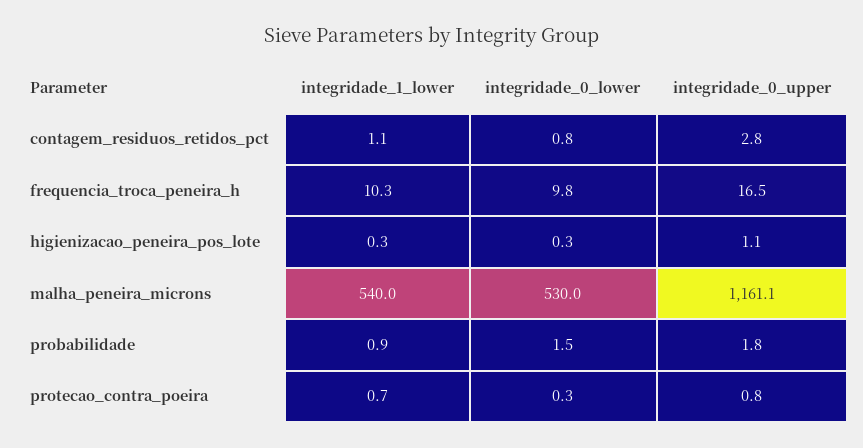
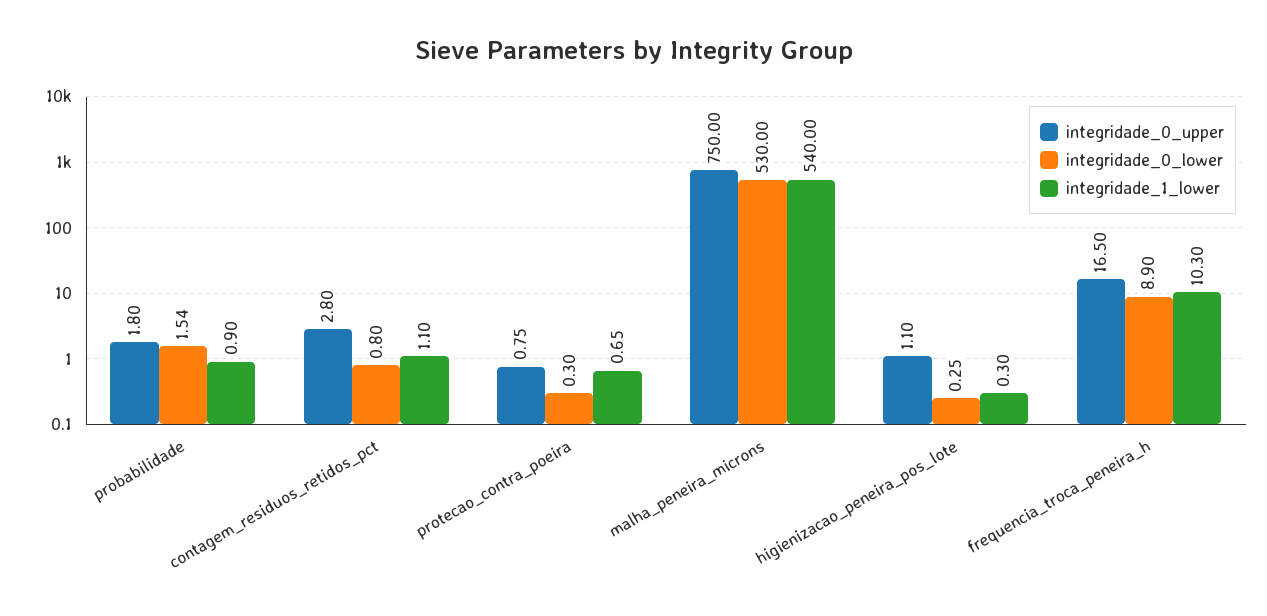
  {
    "integridade_1_lower": {
      "contagem_residuos_retidos_pct": 1.1,
      "frequencia_troca_peneira_h": 10.3,
      "higienizacao_peneira_pos_lote": 0.3,
      "malha_peneira_microns": 540,
      "probabilidade": 0.9,
      "protecao_contra_poeira": 0.65
    },
    "integridade_0_lower": {
      "contagem_residuos_retidos_pct": 0.8,
-     "frequencia_troca_peneira_h": 9.8,
+     "frequencia_troca_peneira_h": 8.9,
      "higienizacao_peneira_pos_lote": 0.25,
      "malha_peneira_microns": 530,
      "probabilidade": 1.54,
      "protecao_contra_poeira": 0.3
    },
    "integridade_0_upper": {
      "contagem_residuos_retidos_pct": 2.8,
      "frequencia_troca_peneira_h": 16.5,
      "higienizacao_peneira_pos_lote": 1.1,
-     "malha_peneira_microns": 1161.1,
+     "malha_peneira_microns": 750,
      "probabilidade": 1.8,
      "protecao_contra_poeira": 0.75
    }
  }

